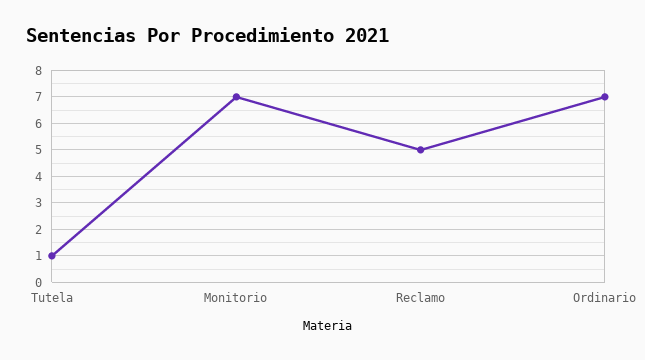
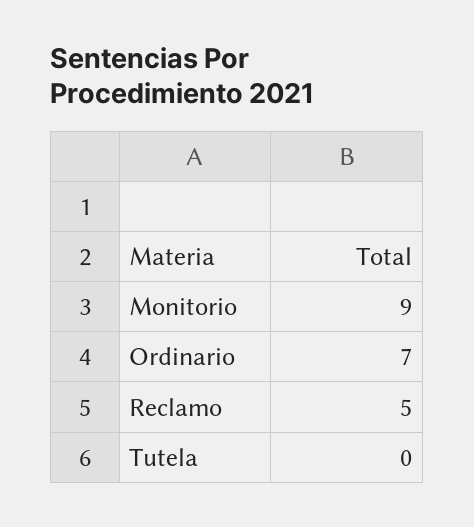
  {
-   "Tutela": 1,
+   "Tutela": 0,
-   "Monitorio": 7,
+   "Monitorio": 9,
    "Reclamo": 5,
    "Ordinario": 7
  }

